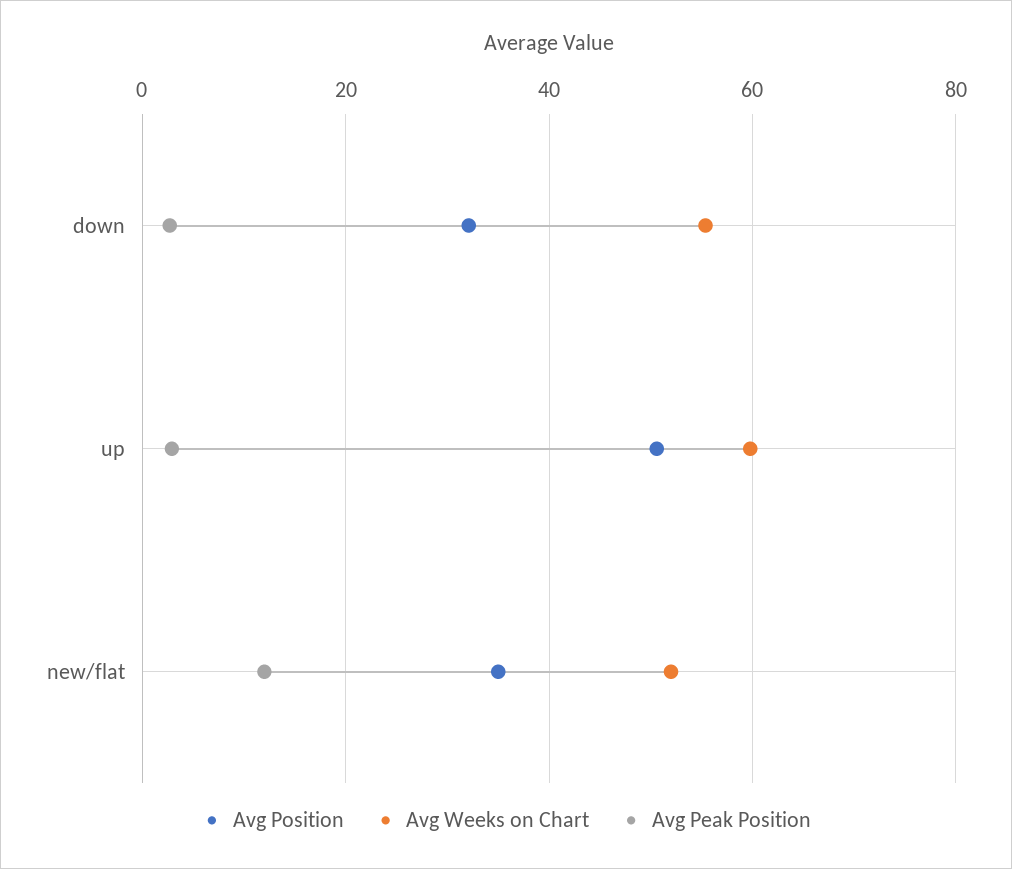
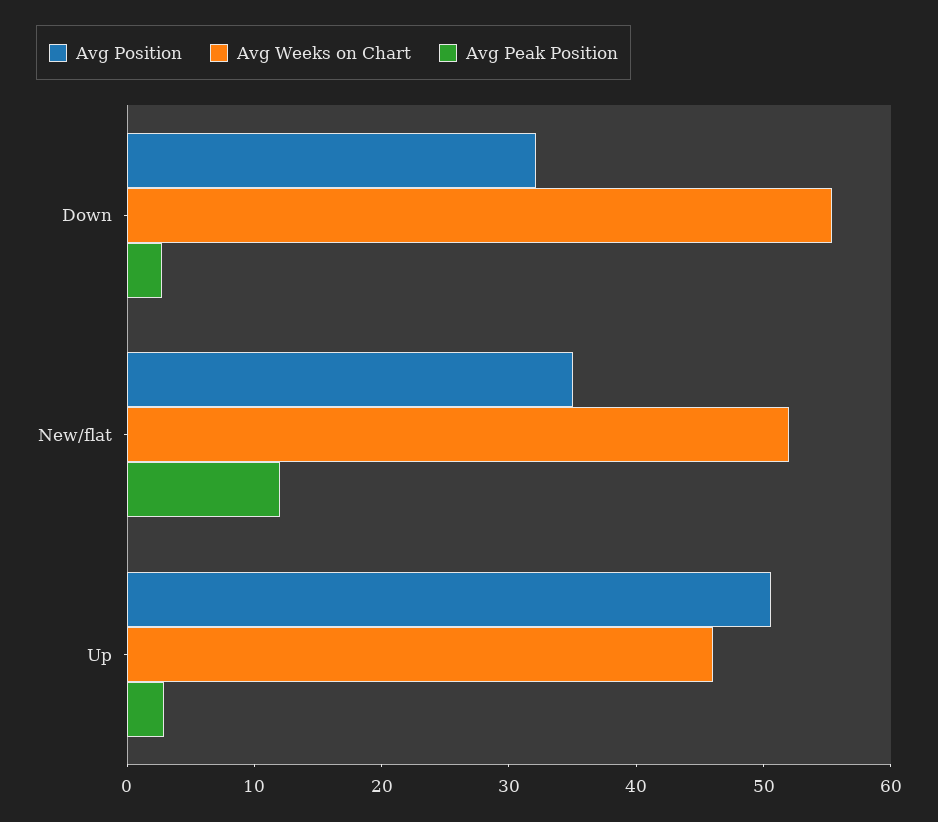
  {
    "Avg Position": {
      "down": 32,
      "up": 50,
      "new/flat": 36
    },
    "Avg Weeks on Chart": {
      "down": 56,
-     "up": 60,
+     "up": 46,
      "new/flat": 52
    },
    "Avg Peak Position": {
      "down": 2,
      "up": 2,
      "new/flat": 12
    }
  }

